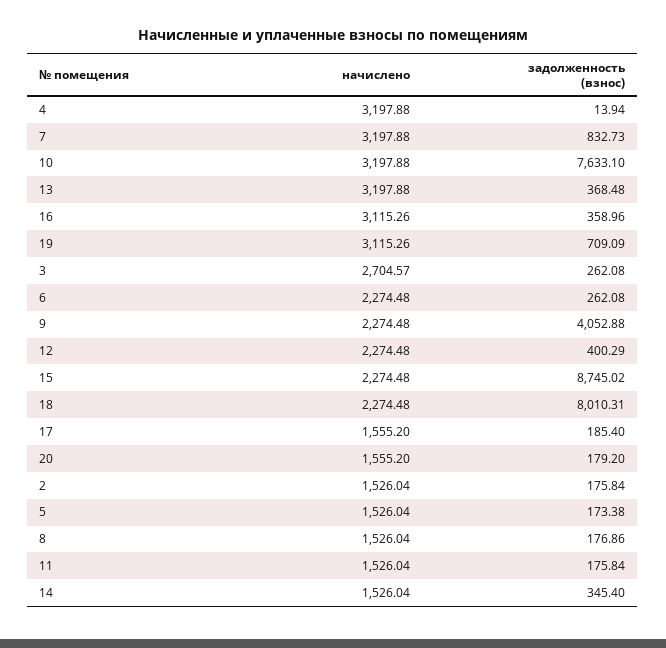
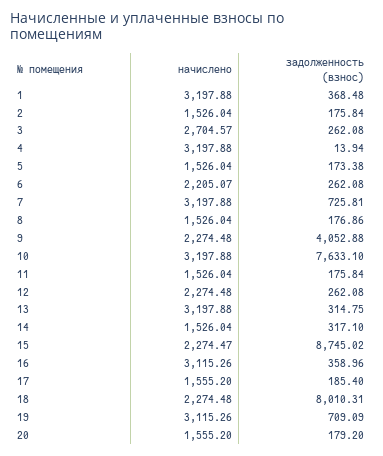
  {
    "начислено": {
      "4": 3197.88,
      "7": 3197.88,
      "10": 3197.88,
      "13": 3197.88,
      "16": 3115.26,
      "19": 3115.26,
      "3": 2704.57,
-     "6": 2274.48,
+     "6": 2205.07,
      "9": 2274.48,
      "12": 2274.48,
-     "15": 2274.48,
+     "15": 2274.47,
      "18": 2274.48,
      "17": 1555.2,
      "20": 1555.2,
      "2": 1526.04,
      "5": 1526.04,
      "8": 1526.04,
      "11": 1526.04,
-     "14": 1526.04
+     "14": 1526.04,
+     "1": 3197.88
    },
    "задолженность (взнос)": {
      "4": 13.94,
-     "7": 832.73,
+     "7": 725.81,
      "10": 7633.1,
-     "13": 368.48,
+     "13": 314.75,
      "16": 358.96,
      "19": 709.09,
      "3": 262.08,
      "6": 262.08,
      "9": 4052.88,
-     "12": 400.29,
+     "12": 262.08,
      "15": 8745.02,
      "18": 8010.31,
      "17": 185.4,
      "20": 179.2,
      "2": 175.84,
      "5": 173.38,
      "8": 176.86,
      "11": 175.84,
-     "14": 345.4
+     "14": 317.1,
+     "1": 368.48
    }
  }

